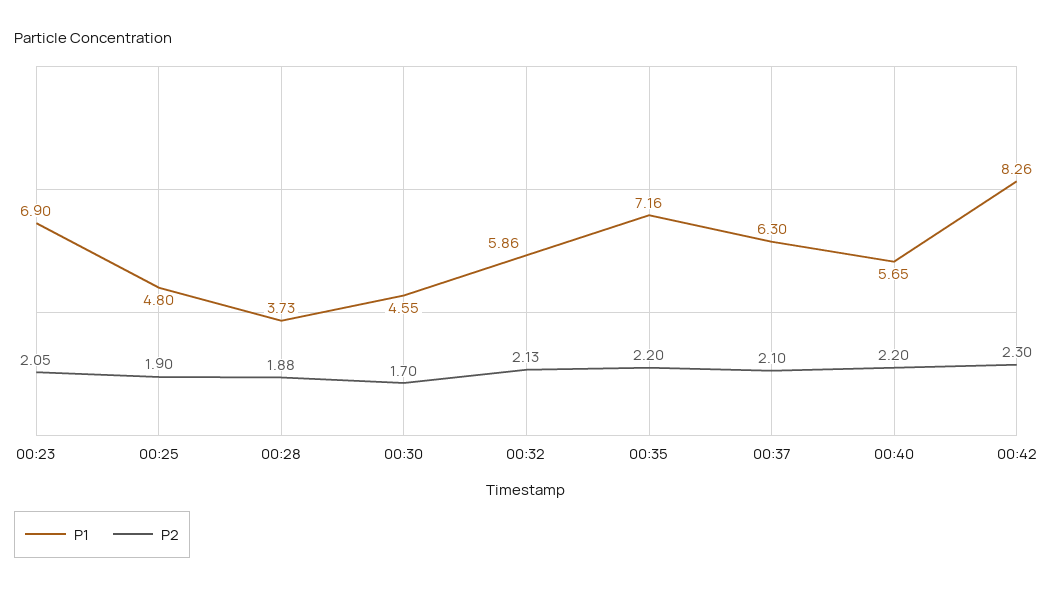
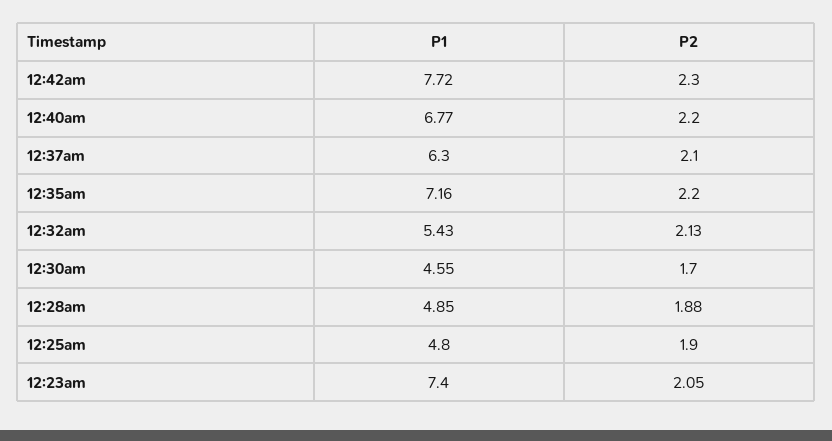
  {
    "P1": {
-     "00:23": 6.9,
+     "00:23": 7.4,
      "00:25": 4.8,
-     "00:28": 3.73,
+     "00:28": 4.85,
      "00:30": 4.55,
-     "00:32": 5.86,
+     "00:32": 5.43,
      "00:35": 7.16,
      "00:37": 6.3,
-     "00:40": 5.65,
+     "00:40": 6.77,
-     "00:42": 8.26
+     "00:42": 7.72
    },
    "P2": {
      "00:23": 2.05,
      "00:25": 1.9,
      "00:28": 1.88,
      "00:30": 1.7,
      "00:32": 2.13,
      "00:35": 2.2,
      "00:37": 2.1,
      "00:40": 2.2,
      "00:42": 2.3
    }
  }

